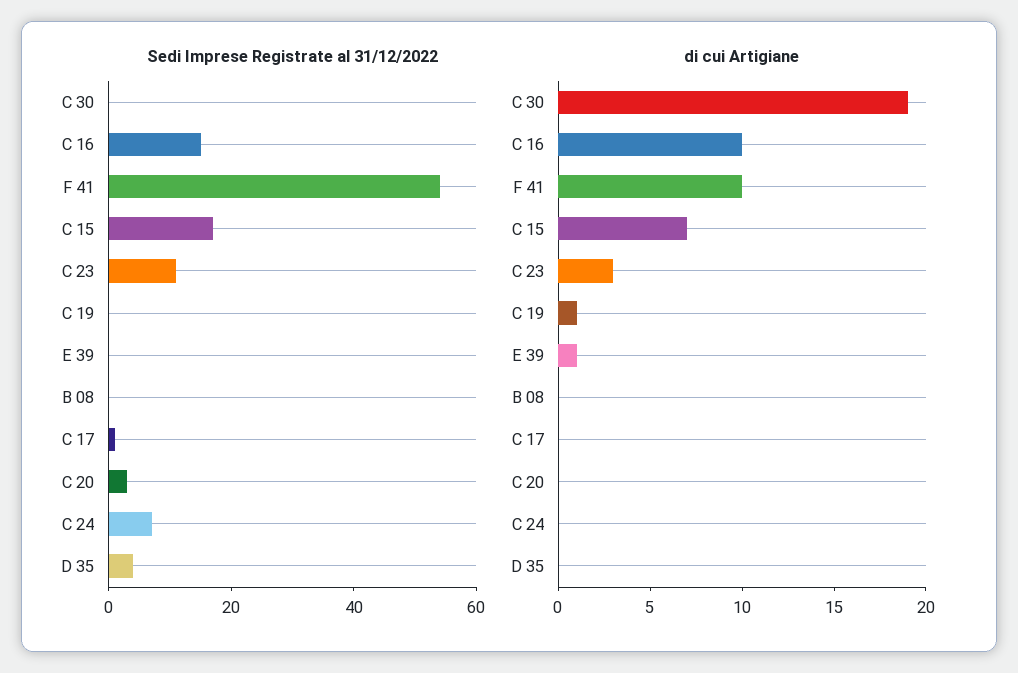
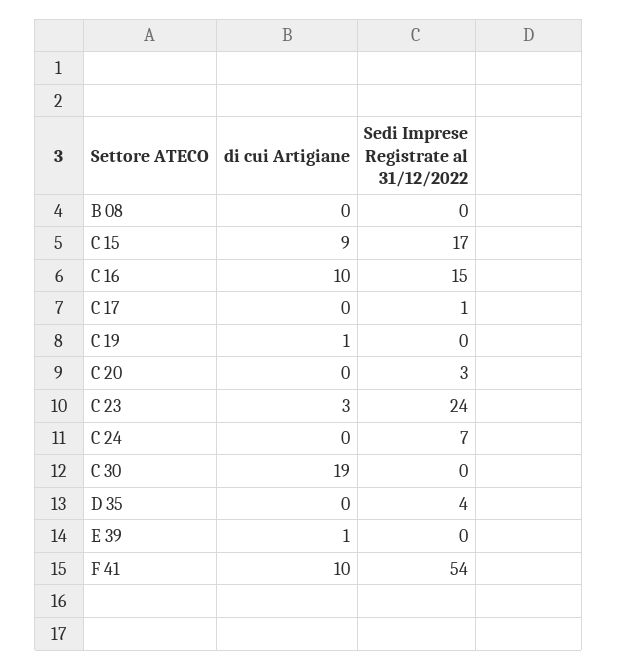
  {
    "Sedi Imprese Registrate al 31/12/2022": {
      "C 30": 0,
      "C 16": 15,
      "F 41": 54,
      "C 15": 17,
-     "C 23": 10,
+     "C 23": 24,
      "C 19": 0,
      "E 39": 0,
      "B 08": 0,
      "C 17": 1,
      "C 20": 3,
      "C 24": 7,
      "D 35": 4
    },
    "di cui Artigiane": {
      "C 30": 19,
      "C 16": 10,
      "F 41": 10,
-     "C 15": 7,
+     "C 15": 9,
      "C 23": 3,
      "C 19": 1,
      "E 39": 1,
      "B 08": 0,
      "C 17": 0,
      "C 20": 0,
      "C 24": 0,
      "D 35": 0
    }
  }

